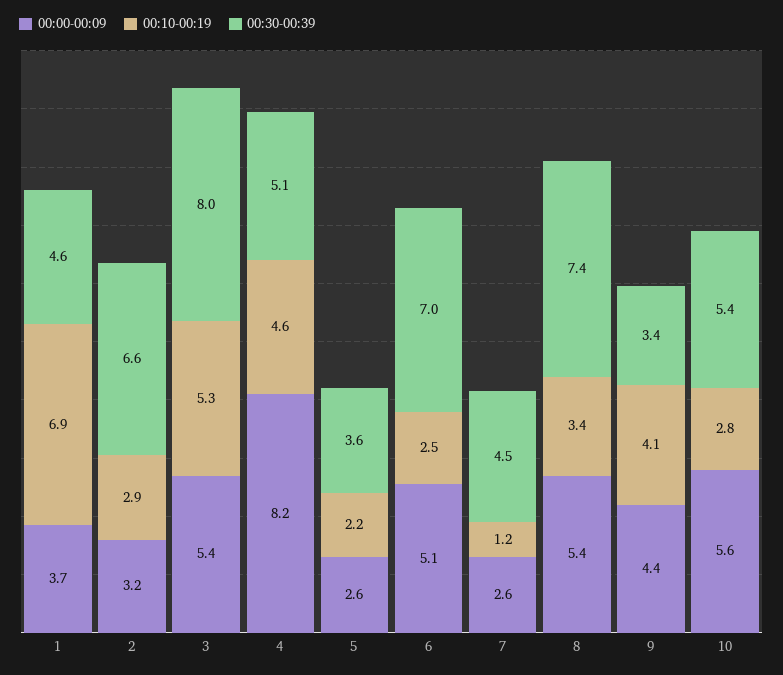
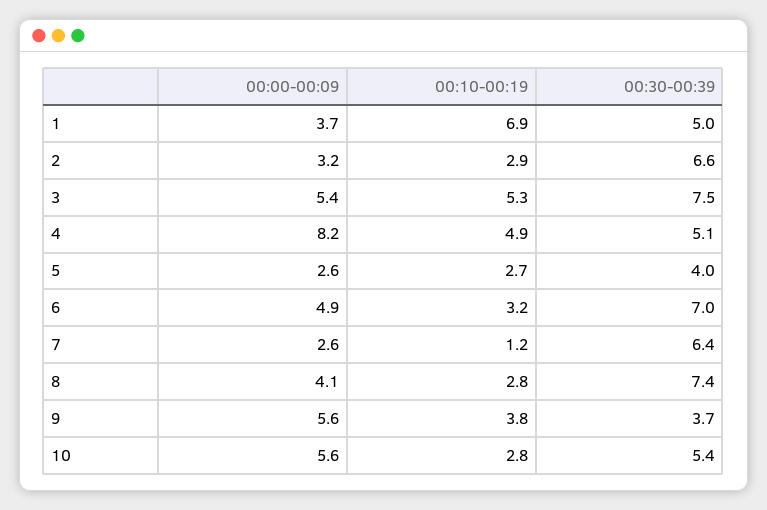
  {
    "00:00-00:09": {
      "1": 3.7,
      "2": 3.2,
      "3": 5.4,
      "4": 8.2,
      "5": 2.6,
-     "6": 5.1,
+     "6": 4.9,
      "7": 2.6,
-     "8": 5.4,
+     "8": 4.1,
-     "9": 4.4,
+     "9": 5.6,
      "10": 5.6
    },
    "00:10-00:19": {
      "1": 6.9,
      "2": 2.9,
      "3": 5.3,
-     "4": 4.6,
+     "4": 4.9,
-     "5": 2.2,
+     "5": 2.7,
-     "6": 2.5,
+     "6": 3.2,
      "7": 1.2,
-     "8": 3.4,
+     "8": 2.8,
-     "9": 4.1,
+     "9": 3.8,
      "10": 2.8
    },
    "00:30-00:39": {
-     "1": 4.6,
+     "1": 5,
      "2": 6.6,
-     "3": 8,
+     "3": 7.5,
      "4": 5.1,
-     "5": 3.6,
+     "5": 4,
      "6": 7,
-     "7": 4.5,
+     "7": 6.4,
      "8": 7.4,
-     "9": 3.4,
+     "9": 3.7,
      "10": 5.4
    }
  }

